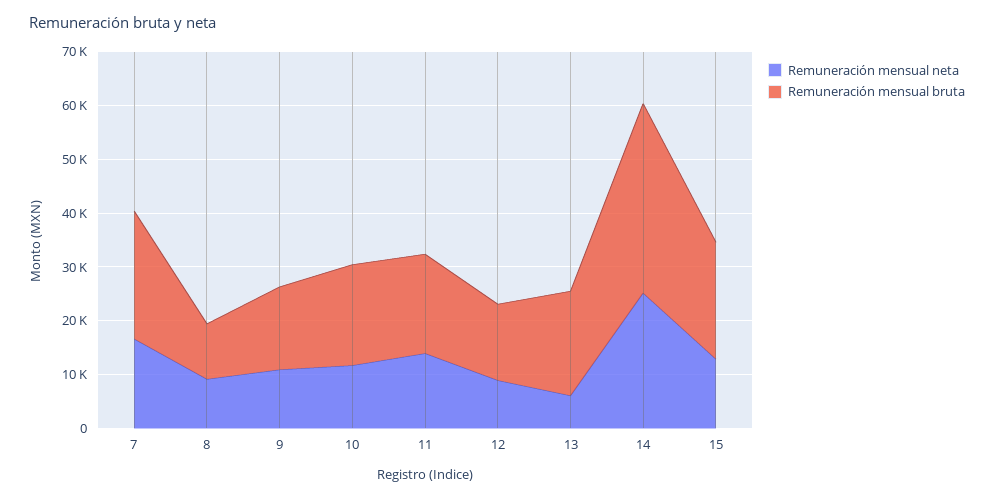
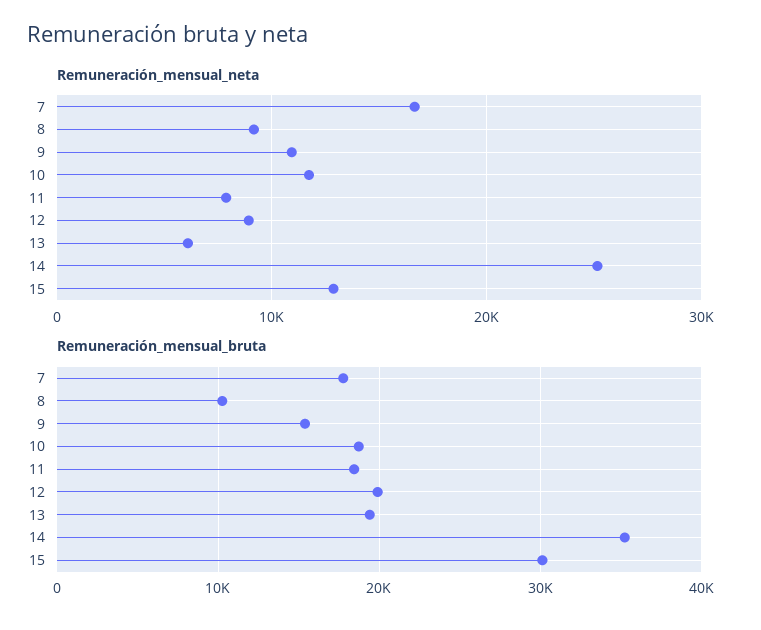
  {
    "Remuneración mensual neta": {
      "7": 17000,
      "8": 9000,
      "9": 11000,
      "10": 12000,
-     "11": 14000,
+     "11": 8000,
      "12": 9000,
      "13": 6000,
      "14": 25000,
      "15": 13000
    },
    "Remuneración mensual bruta": {
-     "7": 24000,
+     "7": 18000,
      "8": 10000,
      "9": 15000,
      "10": 19000,
      "11": 18000,
-     "12": 14000,
+     "12": 20000,
      "13": 19000,
      "14": 35000,
-     "15": 22000
+     "15": 30000
    }
  }

